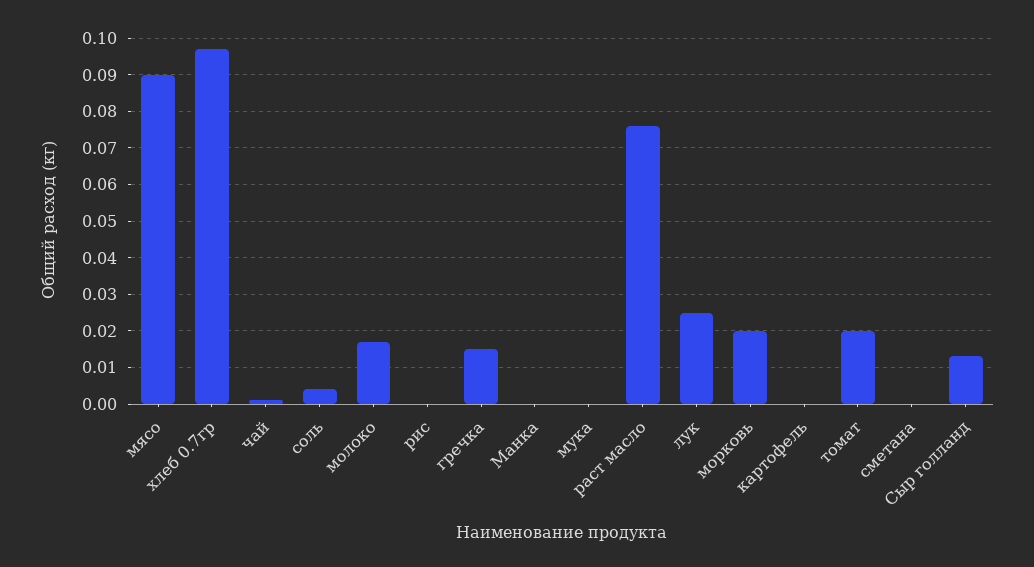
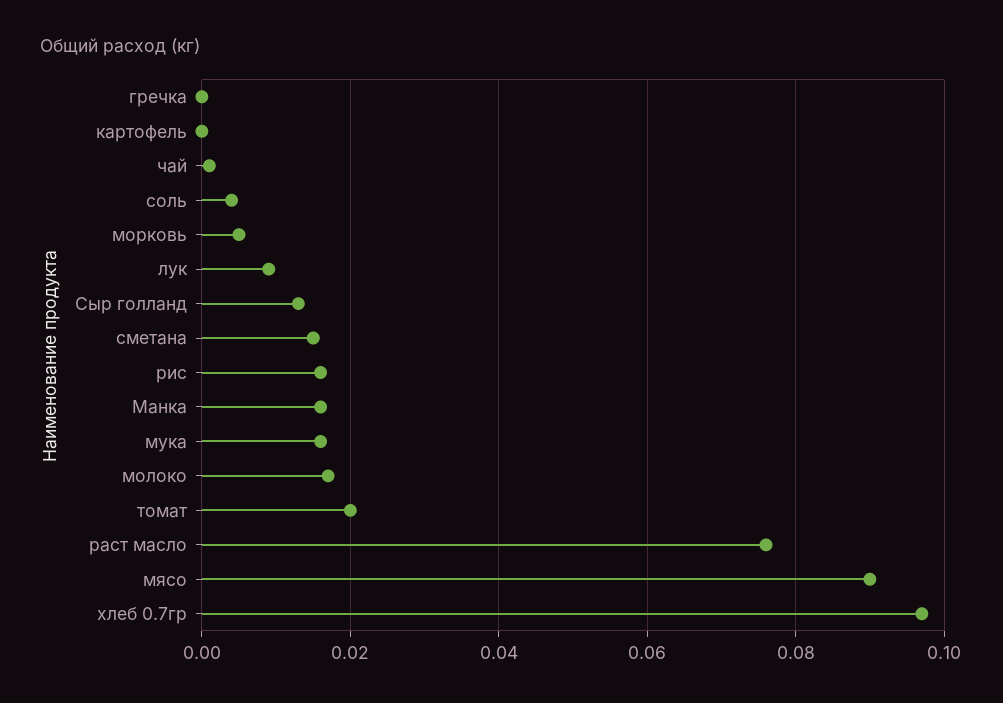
  {
    "мясо": 0.09,
    "хлеб 0.7гр": 0.095,
    "чай": 0,
    "соль": 0.005,
    "молоко": 0.015,
-   "рис": 0,
+   "рис": 0.015,
-   "гречка": 0.015,
+   "гречка": 0,
-   "Манка": 0,
+   "Манка": 0.015,
-   "мука": 0,
+   "мука": 0.015,
    "раст масло": 0.075,
-   "лук": 0.025,
+   "лук": 0.01,
-   "морковь": 0.02,
+   "морковь": 0.005,
    "картофель": 0,
    "томат": 0.02,
-   "сметана": 0,
+   "сметана": 0.015,
    "Сыр голланд": 0.015
  }

